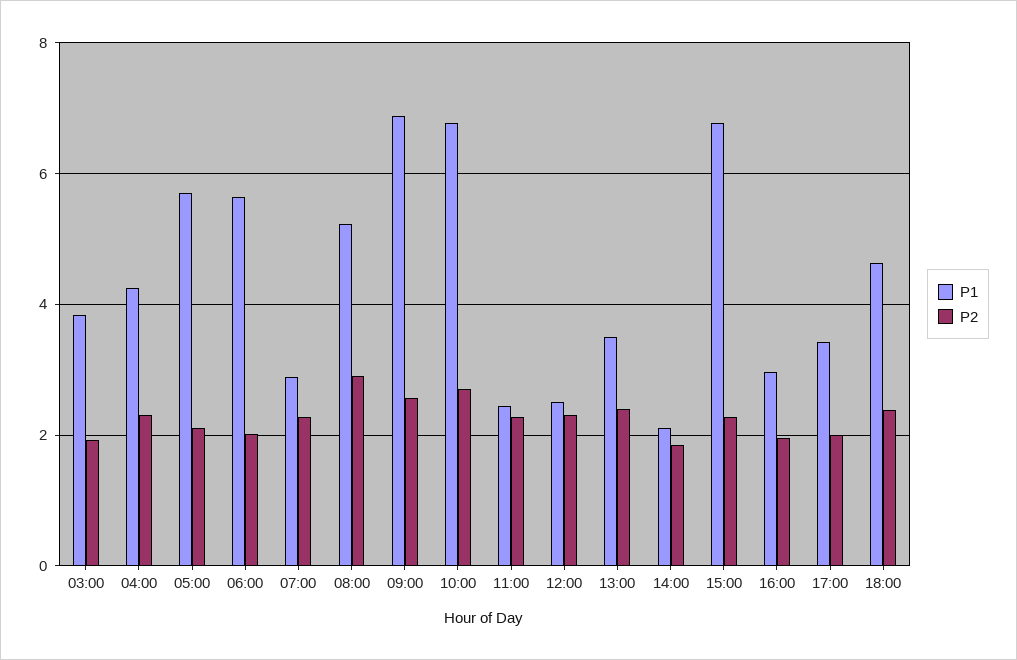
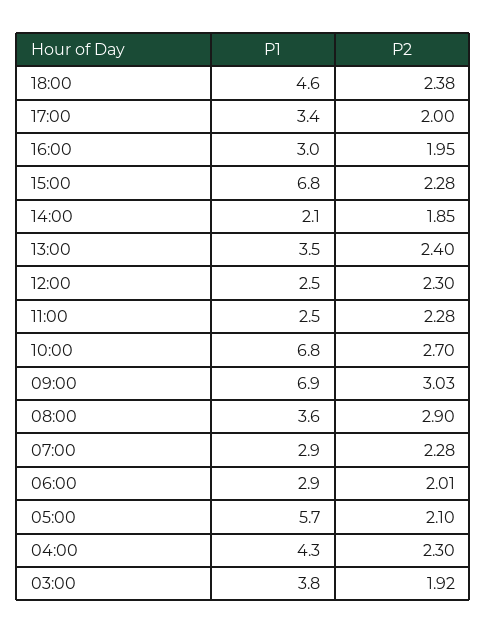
  {
    "P1": {
      "03:00": 3.8,
      "04:00": 4.3,
      "05:00": 5.7,
-     "06:00": 5.6,
+     "06:00": 2.9,
      "07:00": 2.9,
-     "08:00": 5.2,
+     "08:00": 3.6,
      "09:00": 6.9,
      "10:00": 6.8,
      "11:00": 2.5,
      "12:00": 2.5,
      "13:00": 3.5,
      "14:00": 2.1,
      "15:00": 6.8,
      "16:00": 3,
      "17:00": 3.4,
      "18:00": 4.6
    },
    "P2": {
      "03:00": 1.92,
      "04:00": 2.3,
      "05:00": 2.1,
      "06:00": 2.01,
      "07:00": 2.28,
      "08:00": 2.9,
-     "09:00": 2.6,
+     "09:00": 3.03,
      "10:00": 2.7,
      "11:00": 2.28,
      "12:00": 2.3,
      "13:00": 2.4,
      "14:00": 1.85,
      "15:00": 2.28,
      "16:00": 1.95,
      "17:00": 2,
      "18:00": 2.38
    }
  }

